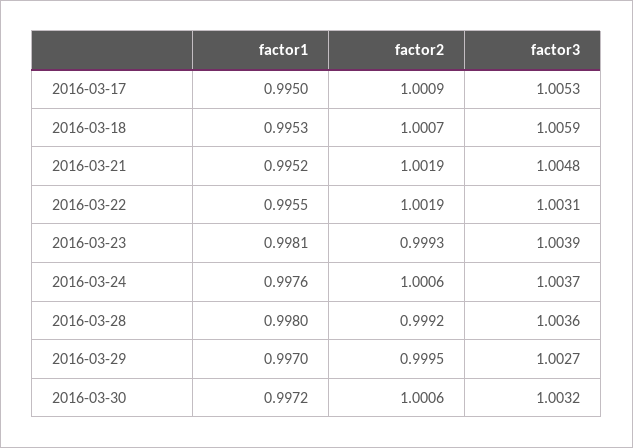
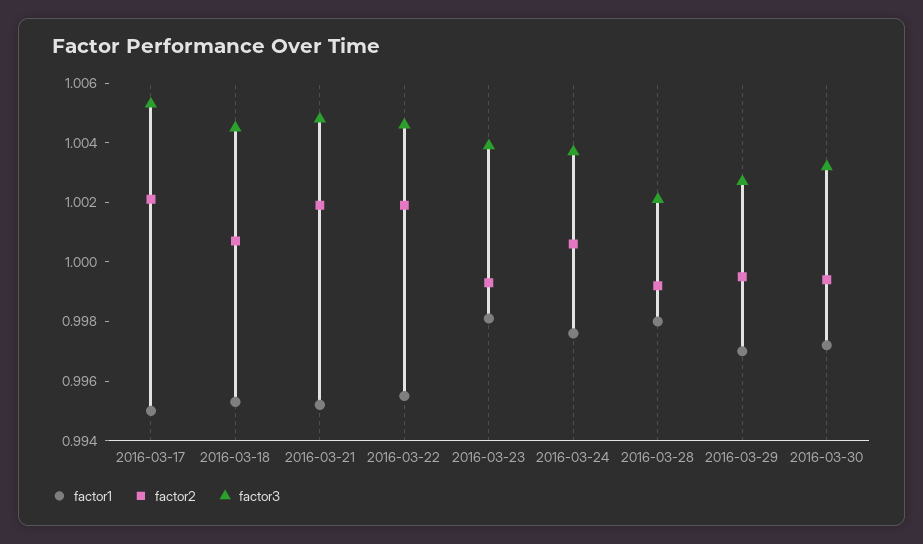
  {
    "factor1": {
      "2016-03-17": 0.995,
      "2016-03-18": 0.9953,
      "2016-03-21": 0.9952,
      "2016-03-22": 0.9955,
      "2016-03-23": 0.9981,
      "2016-03-24": 0.9976,
      "2016-03-28": 0.998,
      "2016-03-29": 0.997,
      "2016-03-30": 0.9972
    },
    "factor2": {
-     "2016-03-17": 1.0009,
+     "2016-03-17": 1.002,
      "2016-03-18": 1.0007,
      "2016-03-21": 1.0019,
      "2016-03-22": 1.0019,
      "2016-03-23": 0.9993,
      "2016-03-24": 1.0006,
      "2016-03-28": 0.9992,
      "2016-03-29": 0.9995,
-     "2016-03-30": 1.0006
+     "2016-03-30": 0.9995
    },
    "factor3": {
      "2016-03-17": 1.0053,
-     "2016-03-18": 1.0059,
+     "2016-03-18": 1.0045,
      "2016-03-21": 1.0048,
-     "2016-03-22": 1.0031,
+     "2016-03-22": 1.0045,
      "2016-03-23": 1.0039,
      "2016-03-24": 1.0037,
-     "2016-03-28": 1.0036,
+     "2016-03-28": 1.002,
      "2016-03-29": 1.0027,
      "2016-03-30": 1.0032
    }
  }

